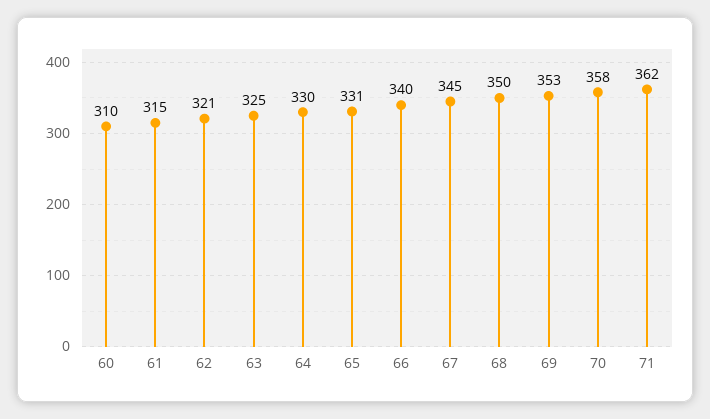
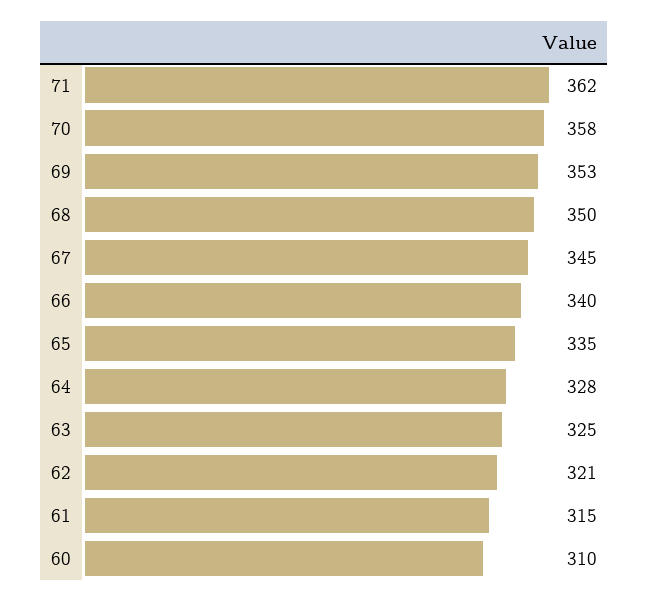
  {
    "60": 310,
    "61": 315,
    "62": 321,
    "63": 325,
-   "64": 330,
+   "64": 328,
-   "65": 331,
+   "65": 335,
    "66": 340,
    "67": 345,
    "68": 350,
    "69": 353,
    "70": 358,
    "71": 362
  }

